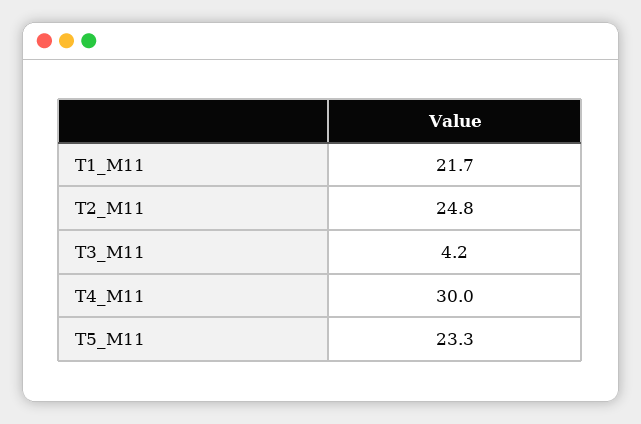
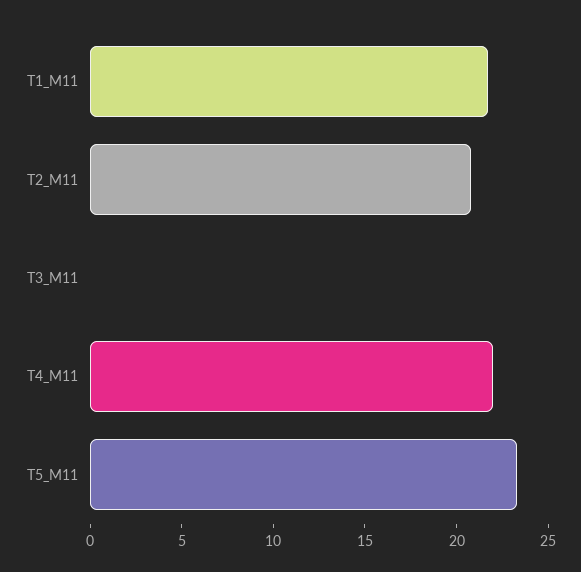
  {
    "T1_M11": 21.7,
-   "T2_M11": 24.8,
+   "T2_M11": 21,
-   "T3_M11": 4.2,
+   "T3_M11": 0,
-   "T4_M11": 30,
+   "T4_M11": 22,
    "T5_M11": 23.3
  }

